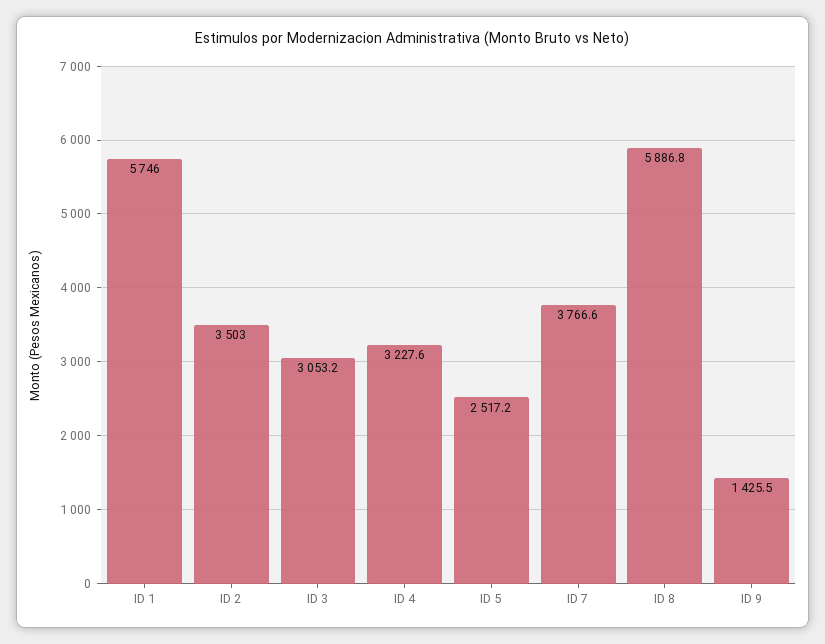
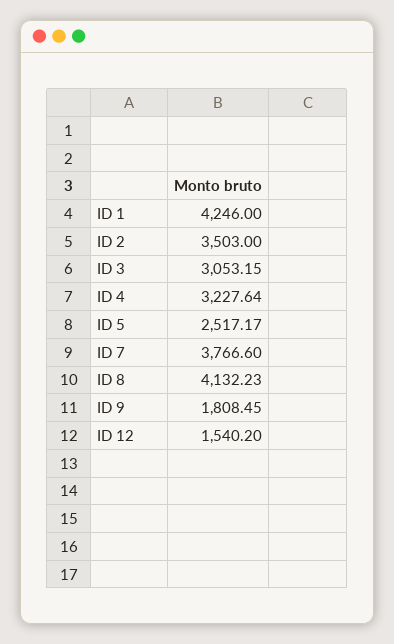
  {
-   "ID 1": 5746,
+   "ID 1": 4246,
    "ID 2": 3503,
    "ID 3": 3053.15,
    "ID 4": 3227.64,
    "ID 5": 2517.17,
    "ID 7": 3766.6,
-   "ID 8": 5886.8,
+   "ID 8": 4132.23,
-   "ID 9": 1425.5
+   "ID 9": 1808.45,
+   "ID 12": 1540.2
  }

